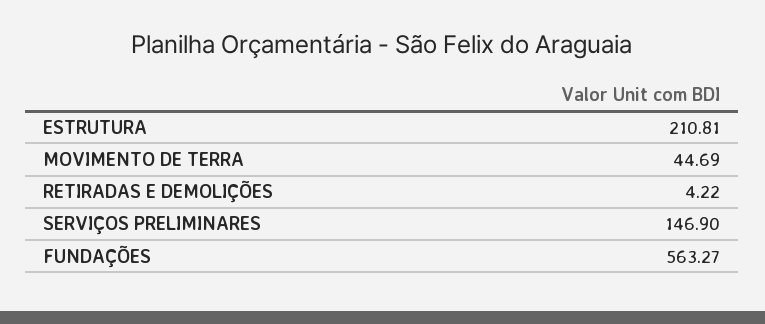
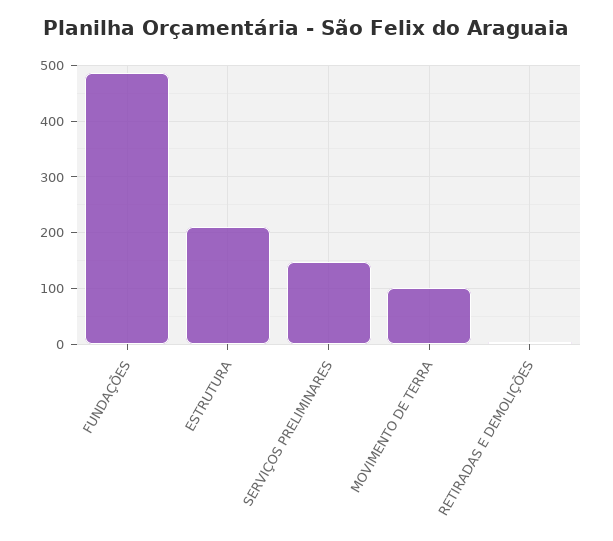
  {
    "ESTRUTURA": 210.81,
-   "MOVIMENTO DE TERRA": 44.69,
+   "MOVIMENTO DE TERRA": 100,
    "RETIRADAS E DEMOLIÇÕES": 4.22,
    "SERVIÇOS PRELIMINARES": 146.9,
-   "FUNDAÇÕES": 563.27
+   "FUNDAÇÕES": 480
  }

